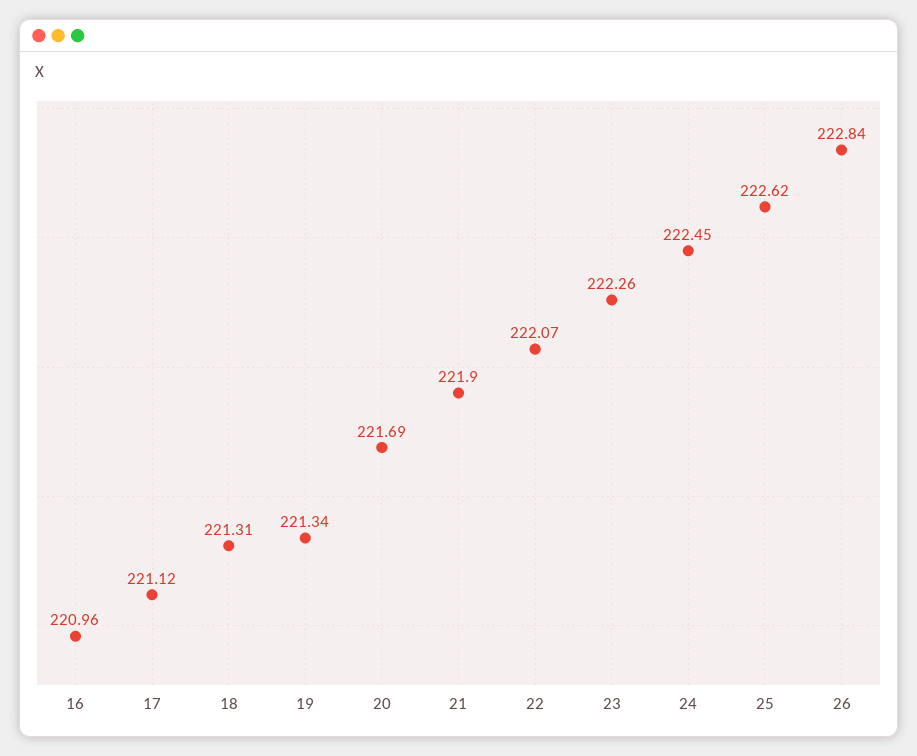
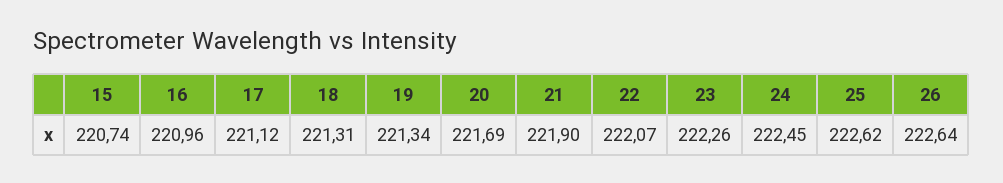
  {
    "16": 220.96,
    "17": 221.12,
    "18": 221.31,
    "19": 221.34,
    "20": 221.69,
    "21": 221.9,
    "22": 222.07,
    "23": 222.26,
    "24": 222.45,
    "25": 222.62,
-   "26": 222.84
+   "26": 222.64,
+   "15": 220.74
  }

